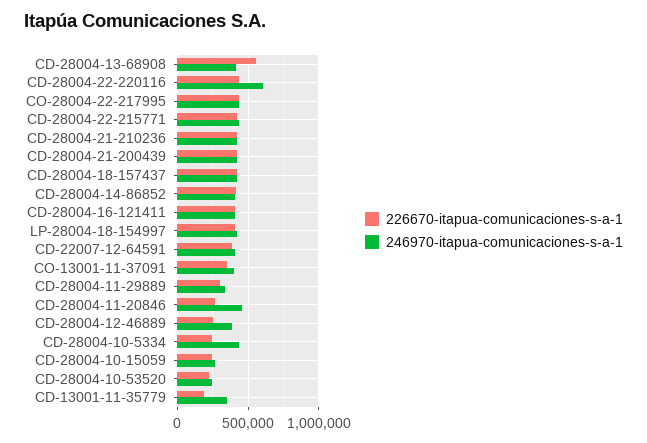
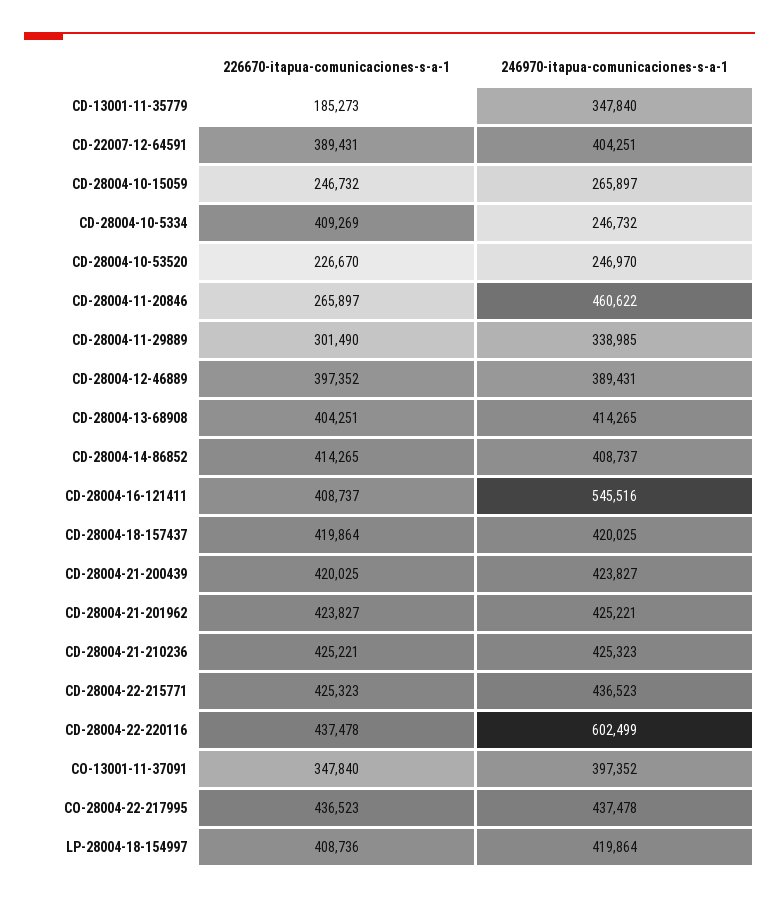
  {
    "226670-itapua-comunicaciones-s-a-1": {
-     "CD-28004-13-68908": 550000,
+     "CD-28004-13-68908": 404251,
      "CD-28004-22-220116": 437478,
      "CO-28004-22-217995": 436523,
      "CD-28004-22-215771": 425323,
      "CD-28004-21-210236": 425221,
      "CD-28004-21-200439": 420025,
      "CD-28004-18-157437": 419864,
      "CD-28004-14-86852": 414265,
      "CD-28004-16-121411": 408737,
      "LP-28004-18-154997": 408736,
      "CD-22007-12-64591": 389431,
      "CO-13001-11-37091": 347840,
      "CD-28004-11-29889": 301490,
      "CD-28004-11-20846": 265897,
-     "CD-28004-12-46889": 250000,
+     "CD-28004-12-46889": 397352,
-     "CD-28004-10-5334": 250000,
+     "CD-28004-10-5334": 409269,
      "CD-28004-10-15059": 246732,
      "CD-28004-10-53520": 226670,
-     "CD-13001-11-35779": 185273
+     "CD-13001-11-35779": 185273,
+     "CD-28004-21-201962": 423827
    },
    "246970-itapua-comunicaciones-s-a-1": {
      "CD-28004-13-68908": 414265,
      "CD-28004-22-220116": 602499,
      "CO-28004-22-217995": 437478,
      "CD-28004-22-215771": 436523,
      "CD-28004-21-210236": 425323,
      "CD-28004-21-200439": 423827,
      "CD-28004-18-157437": 420025,
      "CD-28004-14-86852": 408737,
-     "CD-28004-16-121411": 400000,
+     "CD-28004-16-121411": 545516,
      "LP-28004-18-154997": 419864,
      "CD-22007-12-64591": 404251,
      "CO-13001-11-37091": 397352,
      "CD-28004-11-29889": 338985,
      "CD-28004-11-20846": 460622,
      "CD-28004-12-46889": 389431,
-     "CD-28004-10-5334": 450000,
+     "CD-28004-10-5334": 246732,
      "CD-28004-10-15059": 265897,
      "CD-28004-10-53520": 246970,
-     "CD-13001-11-35779": 347840
+     "CD-13001-11-35779": 347840,
+     "CD-28004-21-201962": 425221
    }
  }

